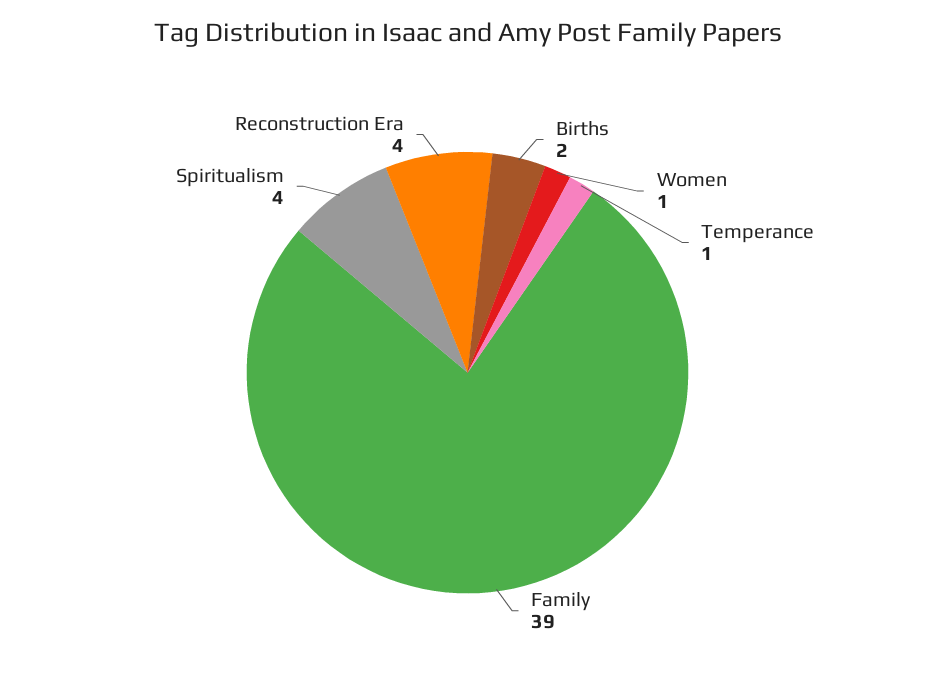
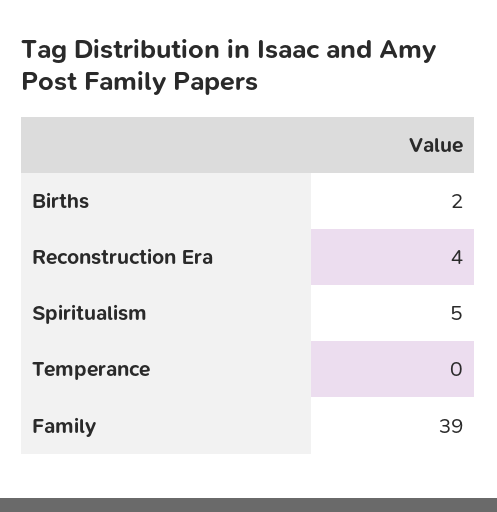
  {
    "Births": 2,
-   "Women": 1,
-   "Temperance": 1,
+   "Temperance": 0,
    "Family": 39,
-   "Spiritualism": 4,
+   "Spiritualism": 5,
    "Reconstruction Era": 4
  }

